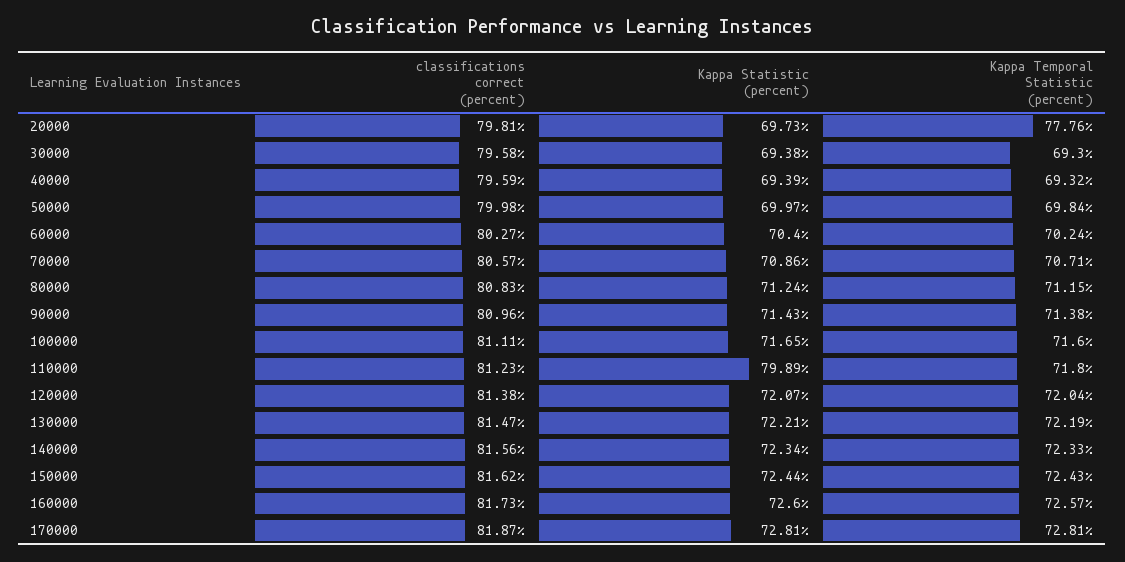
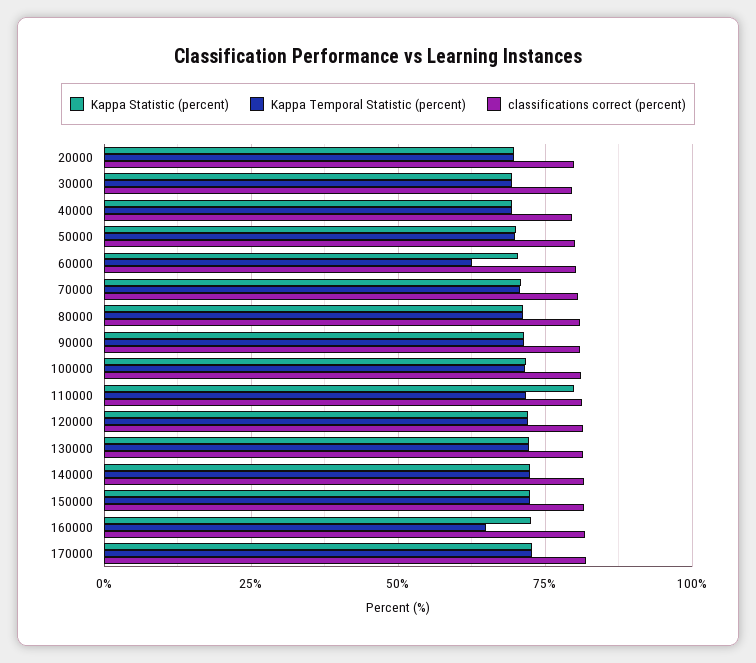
  {
    "classifications correct (percent)": {
      "20000": 79.81,
      "30000": 79.58,
      "40000": 79.59,
      "50000": 79.98,
      "60000": 80.27,
      "70000": 80.57,
      "80000": 80.83,
      "90000": 80.96,
      "100000": 81.11,
      "110000": 81.23,
      "120000": 81.38,
      "130000": 81.47,
      "140000": 81.56,
      "150000": 81.62,
      "160000": 81.73,
      "170000": 81.87
    },
    "Kappa Statistic (percent)": {
      "20000": 69.73,
      "30000": 69.38,
      "40000": 69.39,
      "50000": 69.97,
      "60000": 70.4,
      "70000": 70.86,
      "80000": 71.24,
      "90000": 71.43,
      "100000": 71.65,
      "110000": 79.89,
      "120000": 72.07,
      "130000": 72.21,
      "140000": 72.34,
      "150000": 72.44,
      "160000": 72.6,
      "170000": 72.81
    },
    "Kappa Temporal Statistic (percent)": {
-     "20000": 77.76,
+     "20000": 70,
      "30000": 69.3,
      "40000": 69.32,
      "50000": 69.84,
-     "60000": 70.24,
+     "60000": 62.5,
      "70000": 70.71,
      "80000": 71.15,
      "90000": 71.38,
      "100000": 71.6,
      "110000": 71.8,
      "120000": 72.04,
      "130000": 72.19,
      "140000": 72.33,
      "150000": 72.43,
-     "160000": 72.57,
+     "160000": 65,
      "170000": 72.81
    }
  }

